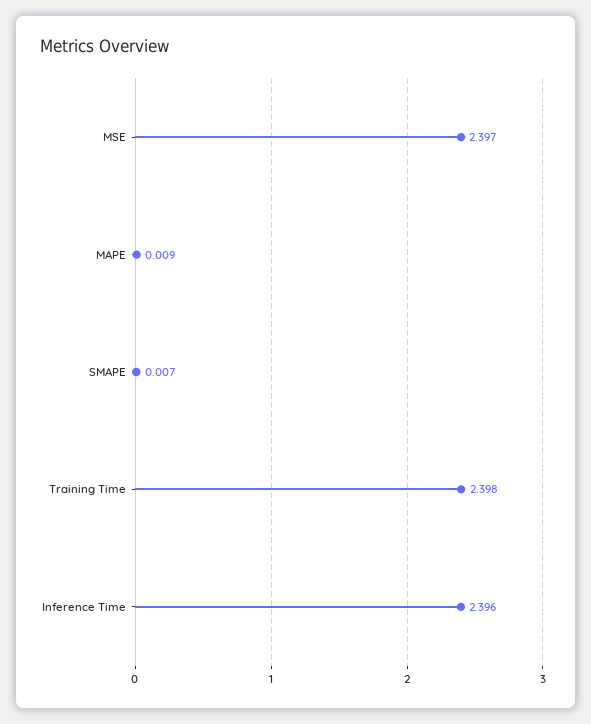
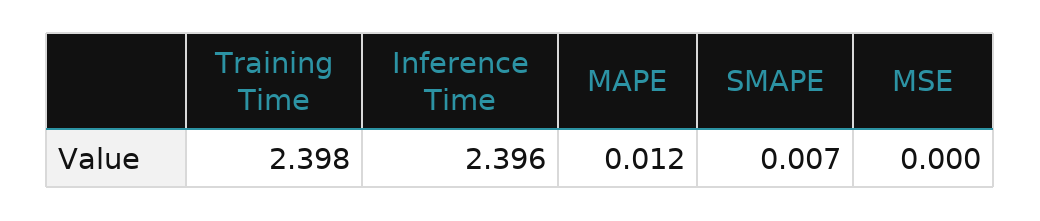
  {
-   "MSE": 2.397,
+   "MSE": 0,
-   "MAPE": 0.009,
+   "MAPE": 0.012,
    "SMAPE": 0.007,
    "Training Time": 2.398,
    "Inference Time": 2.396
  }

